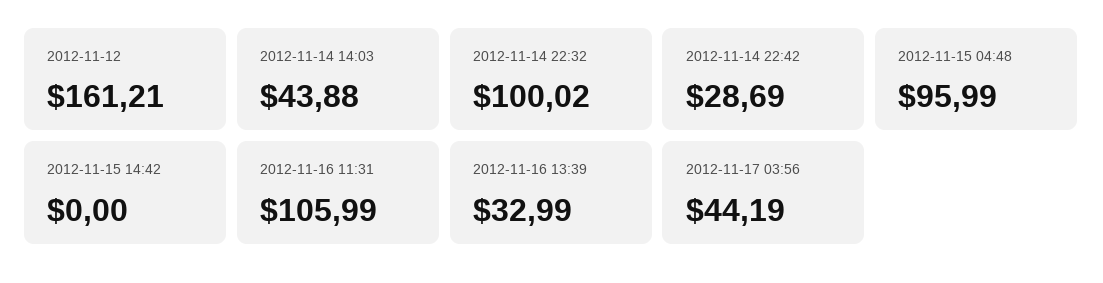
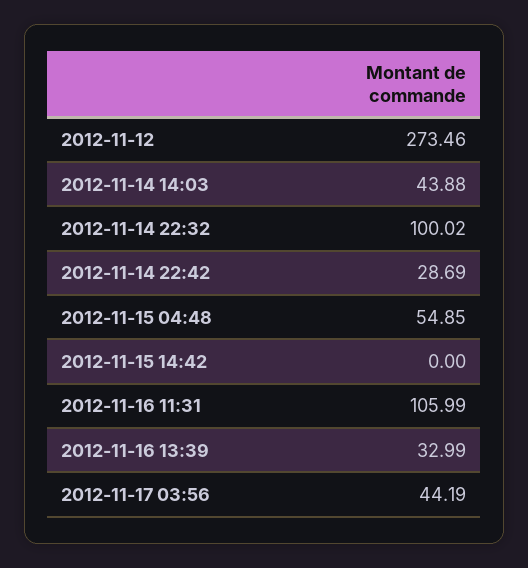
  {
-   "2012-11-12": 161.21,
+   "2012-11-12": 273.46,
    "2012-11-14 14:03": 43.88,
    "2012-11-14 22:32": 100.02,
    "2012-11-14 22:42": 28.69,
-   "2012-11-15 04:48": 95.99,
+   "2012-11-15 04:48": 54.85,
    "2012-11-15 14:42": 0,
    "2012-11-16 11:31": 105.99,
    "2012-11-16 13:39": 32.99,
    "2012-11-17 03:56": 44.19
  }

